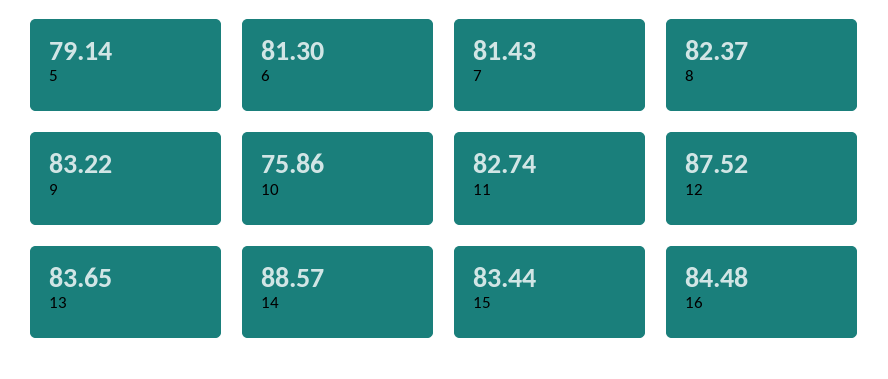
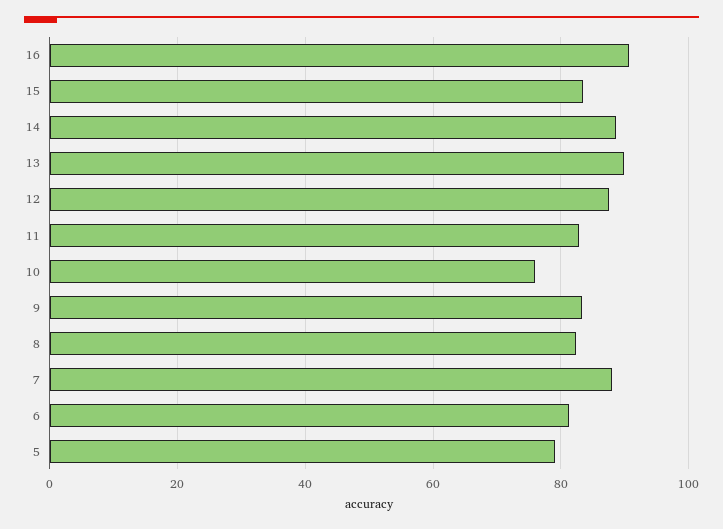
  {
    "5": 79.14,
    "6": 81.3,
-   "7": 81.43,
+   "7": 88,
    "8": 82.37,
    "9": 83.22,
    "10": 75.86,
    "11": 82.74,
    "12": 87.52,
-   "13": 83.65,
+   "13": 90,
    "14": 88.57,
    "15": 83.44,
-   "16": 84.48
+   "16": 90
  }

